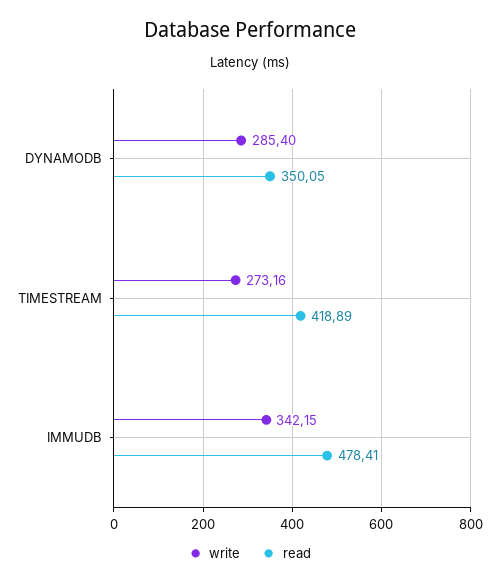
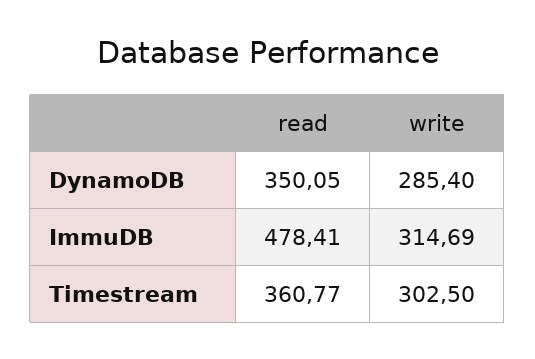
  {
    "write": {
      "DYNAMODB": 285.4,
-     "TIMESTREAM": 273.16,
+     "TIMESTREAM": 302.5,
-     "IMMUDB": 342.15
+     "IMMUDB": 314.69
    },
    "read": {
      "DYNAMODB": 350.05,
-     "TIMESTREAM": 418.89,
+     "TIMESTREAM": 360.77,
      "IMMUDB": 478.41
    }
  }

